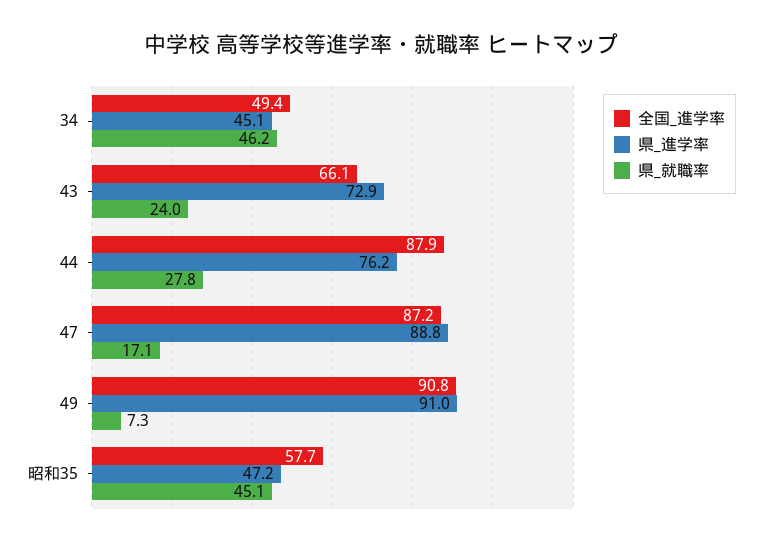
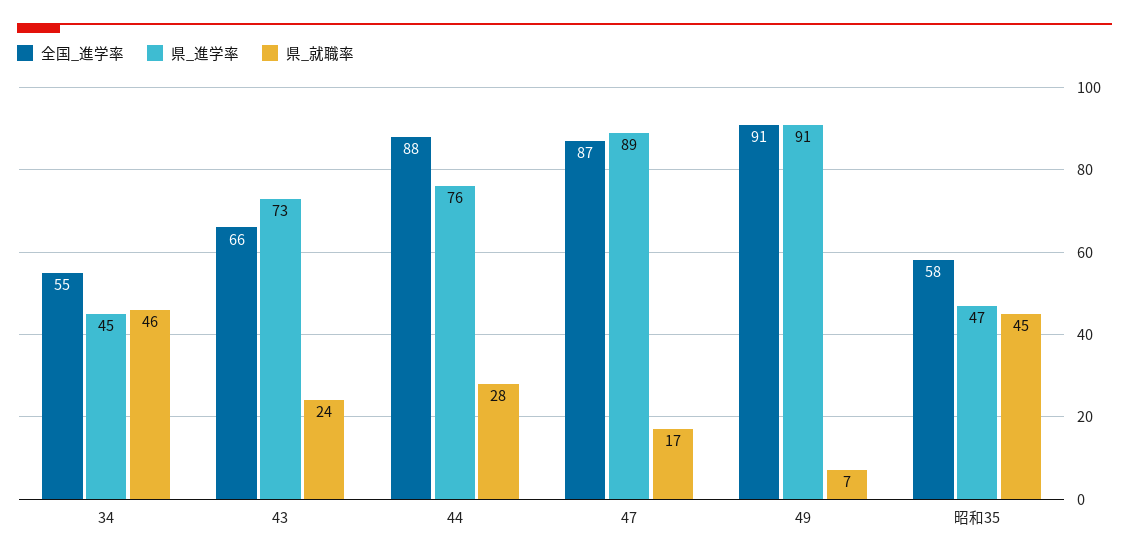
  {
    "全国_進学率": {
-     "34": 49.4,
+     "34": 55,
      "43": 66.1,
      "44": 87.9,
      "47": 87.2,
      "49": 90.8,
      "昭和35": 57.7
    },
    "県_進学率": {
      "34": 45.1,
      "43": 72.9,
      "44": 76.2,
      "47": 88.8,
      "49": 91,
      "昭和35": 47.2
    },
    "県_就職率": {
      "34": 46.2,
      "43": 24,
      "44": 27.8,
      "47": 17.1,
      "49": 7.3,
      "昭和35": 45.1
    }
  }

